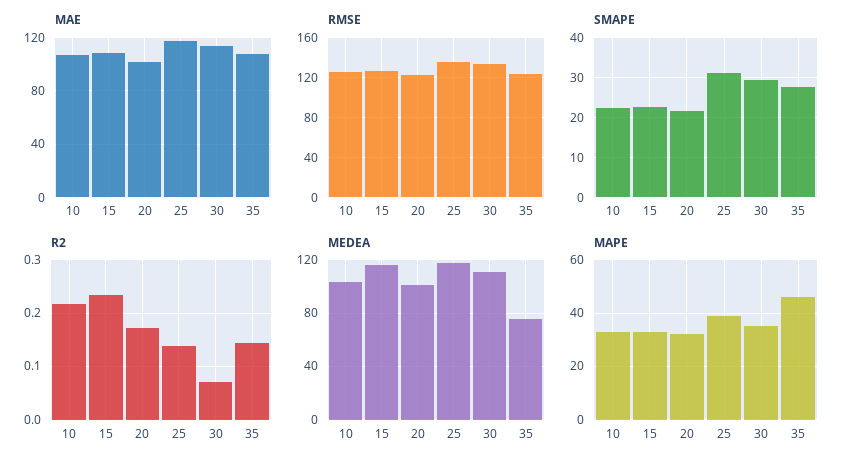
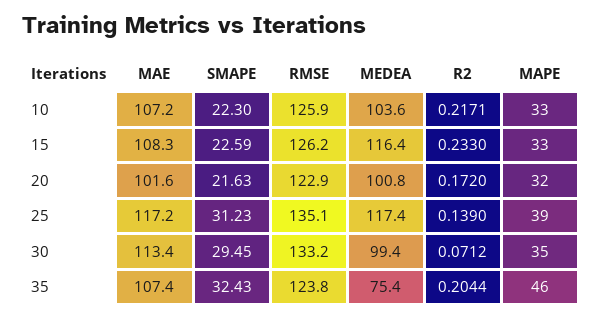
  {
    "MAE": {
      "10": 107.2,
      "15": 108.3,
      "20": 101.6,
      "25": 117.2,
      "30": 113.4,
      "35": 107.4
    },
    "RMSE": {
      "10": 125.9,
      "15": 126.2,
      "20": 122.9,
      "25": 135.1,
      "30": 133.2,
      "35": 123.8
    },
    "SMAPE": {
      "10": 22.3,
      "15": 22.59,
      "20": 21.63,
      "25": 31.23,
      "30": 29.45,
-     "35": 28
+     "35": 32.43
    },
    "R2": {
      "10": 0.2171,
      "15": 0.233,
      "20": 0.172,
      "25": 0.139,
      "30": 0.0712,
-     "35": 0.14
+     "35": 0.2044
    },
    "MEDEA": {
      "10": 103.6,
      "15": 116.4,
      "20": 100.8,
      "25": 117.4,
-     "30": 110,
+     "30": 99.4,
      "35": 75.4
    },
    "MAPE": {
      "10": 33,
      "15": 33,
      "20": 32,
      "25": 39,
      "30": 35,
      "35": 46
    }
  }

